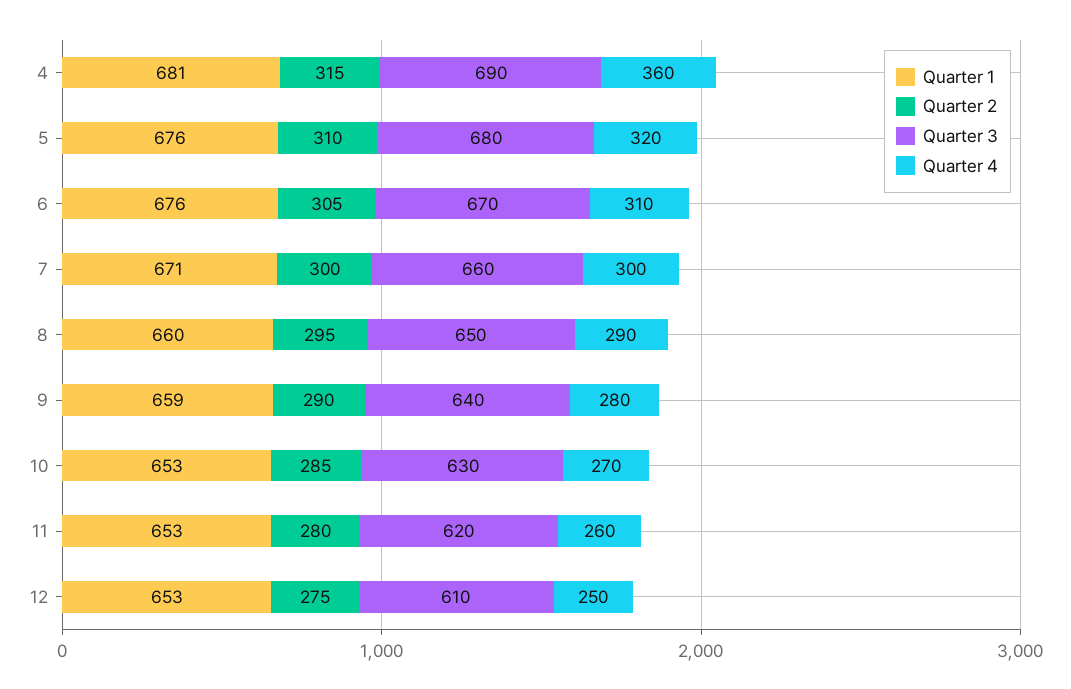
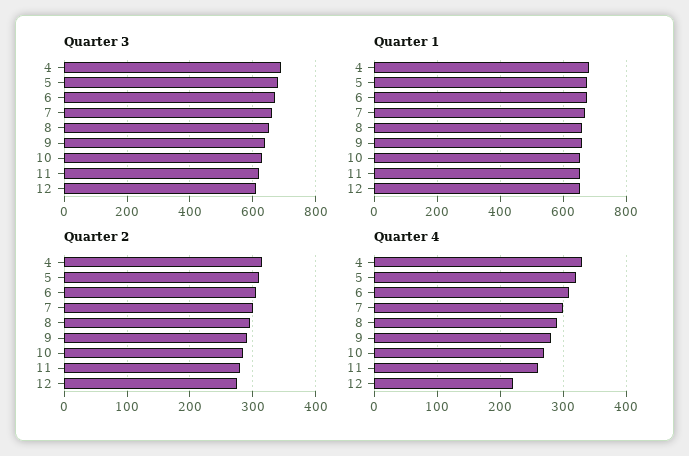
  {
    "Quarter 1": {
      "4": 681,
      "5": 676,
      "6": 676,
      "7": 671,
      "8": 660,
      "9": 659,
      "10": 653,
      "11": 653,
      "12": 653
    },
    "Quarter 2": {
      "4": 315,
      "5": 310,
      "6": 305,
      "7": 300,
      "8": 295,
      "9": 290,
      "10": 285,
      "11": 280,
      "12": 275
    },
    "Quarter 3": {
      "4": 690,
      "5": 680,
      "6": 670,
      "7": 660,
      "8": 650,
      "9": 640,
      "10": 630,
      "11": 620,
      "12": 610
    },
    "Quarter 4": {
-     "4": 360,
+     "4": 330,
      "5": 320,
      "6": 310,
      "7": 300,
      "8": 290,
      "9": 280,
      "10": 270,
      "11": 260,
-     "12": 250
+     "12": 220
    }
  }

